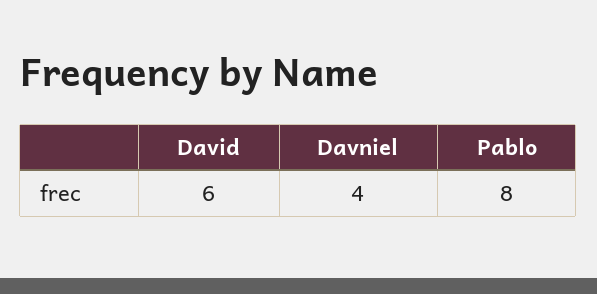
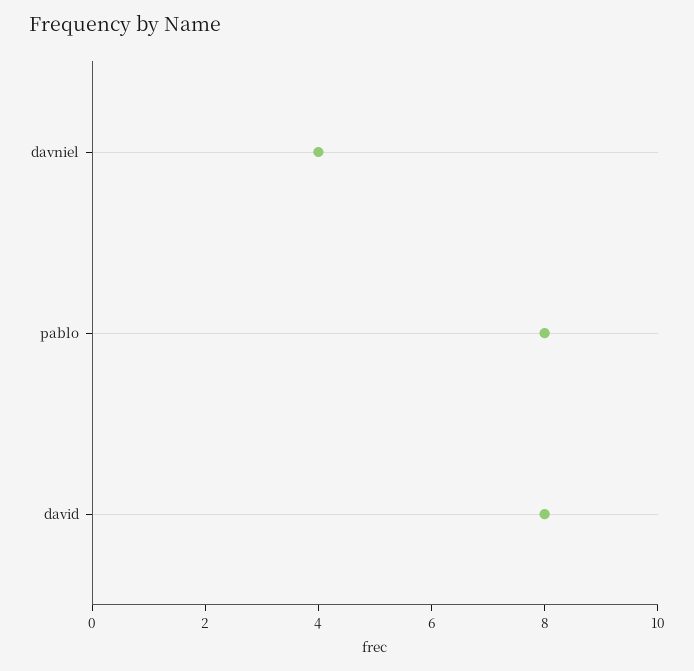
  {
-   "David": 6,
+   "David": 8,
    "Davniel": 4,
    "Pablo": 8
  }

